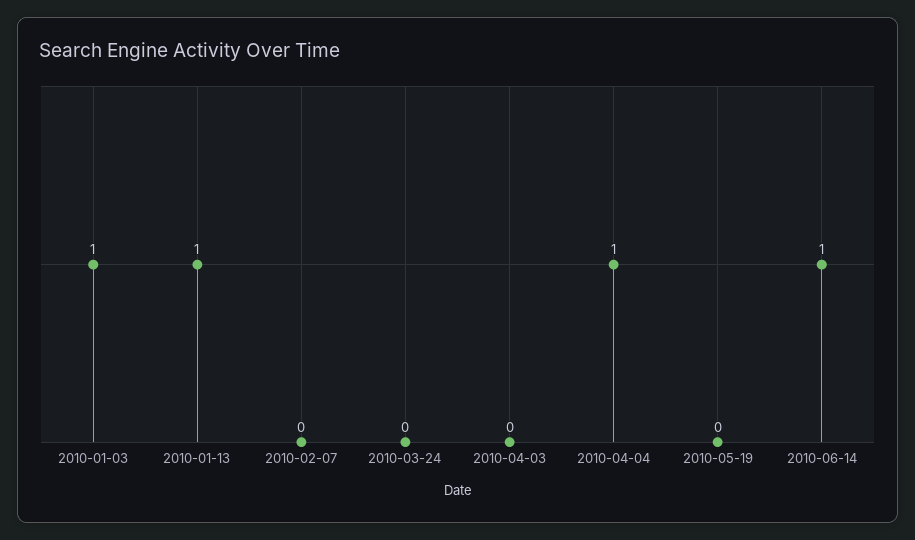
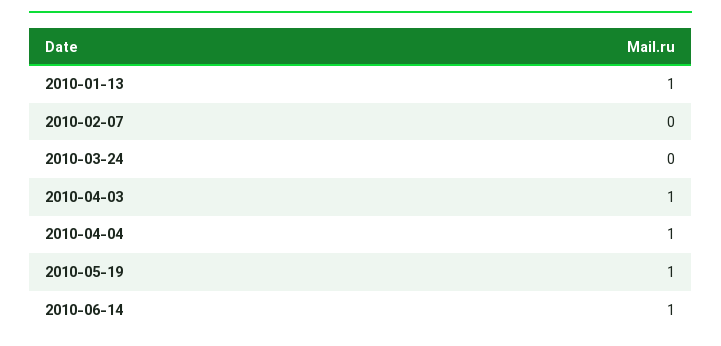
  {
-   "2010-01-03": 1,
    "2010-01-13": 1,
    "2010-02-07": 0,
    "2010-03-24": 0,
-   "2010-04-03": 0,
+   "2010-04-03": 1,
    "2010-04-04": 1,
-   "2010-05-19": 0,
+   "2010-05-19": 1,
    "2010-06-14": 1
  }

